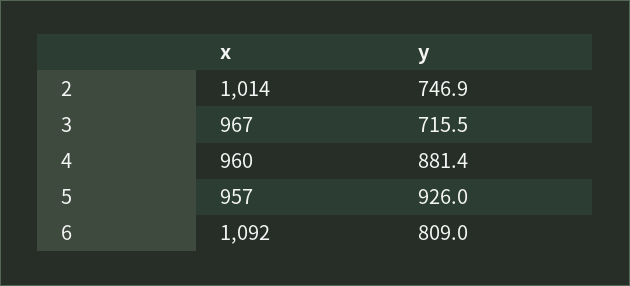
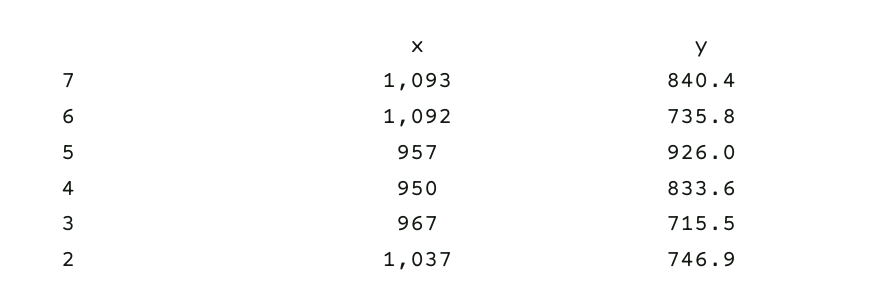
  {
    "x": {
-     "2": 1014,
+     "2": 1037,
      "3": 967,
-     "4": 960,
+     "4": 950,
      "5": 957,
-     "6": 1092
+     "6": 1092,
+     "7": 1093
    },
    "y": {
      "2": 746.9,
      "3": 715.5,
-     "4": 881.4,
+     "4": 833.6,
      "5": 926,
-     "6": 809
+     "6": 735.8,
+     "7": 840.4
    }
  }

